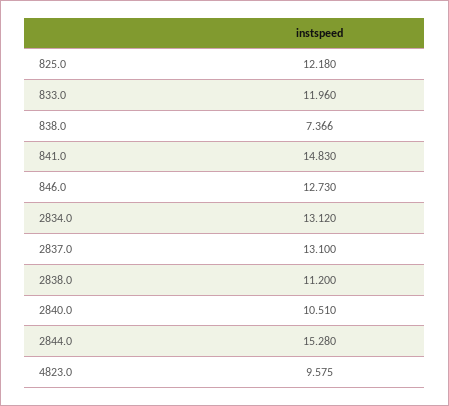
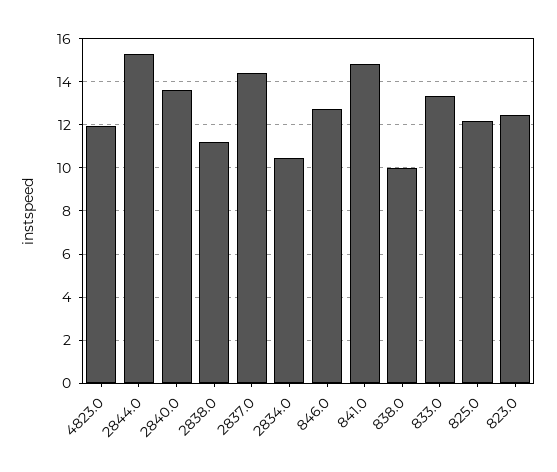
  {
    "825.0": 12.18,
-   "833.0": 11.96,
+   "833.0": 13.5,
-   "838.0": 7.366,
+   "838.0": 10,
    "841.0": 14.83,
    "846.0": 12.73,
-   "2834.0": 13.12,
+   "2834.0": 10.5,
-   "2837.0": 13.1,
+   "2837.0": 14.5,
    "2838.0": 11.2,
-   "2840.0": 10.51,
+   "2840.0": 13.5,
    "2844.0": 15.28,
-   "4823.0": 9.575
+   "4823.0": 12,
+   "823.0": 12.5
  }

